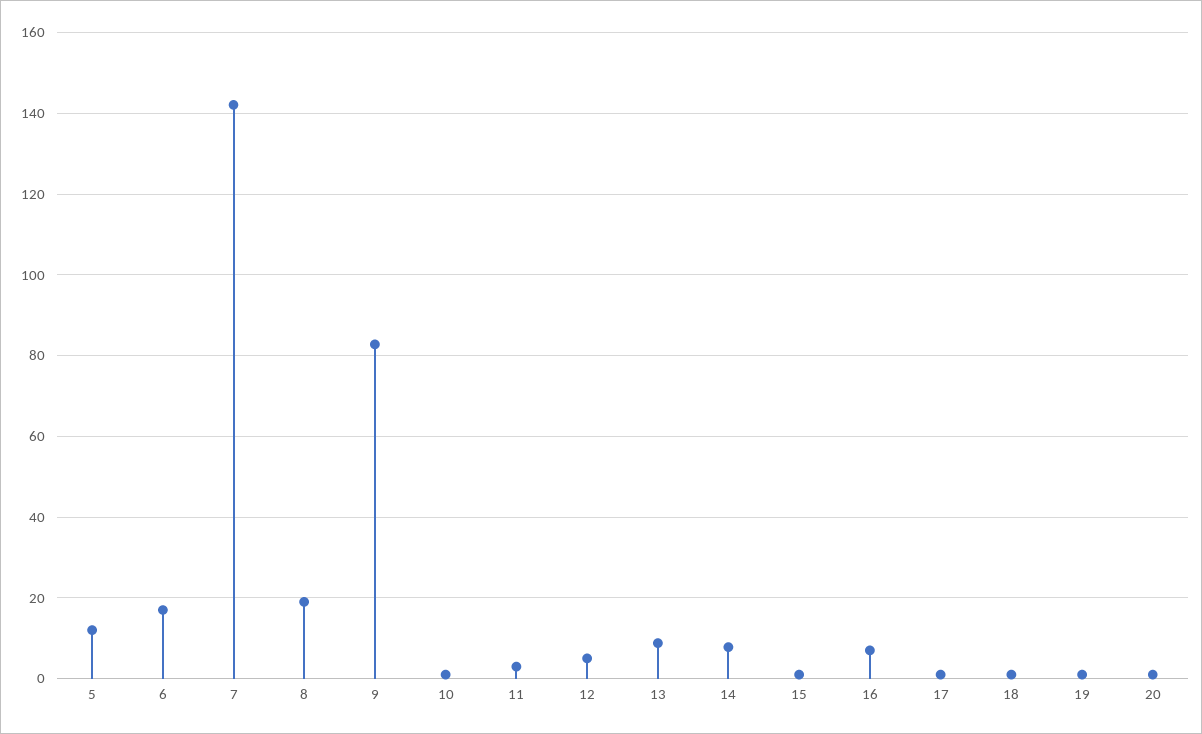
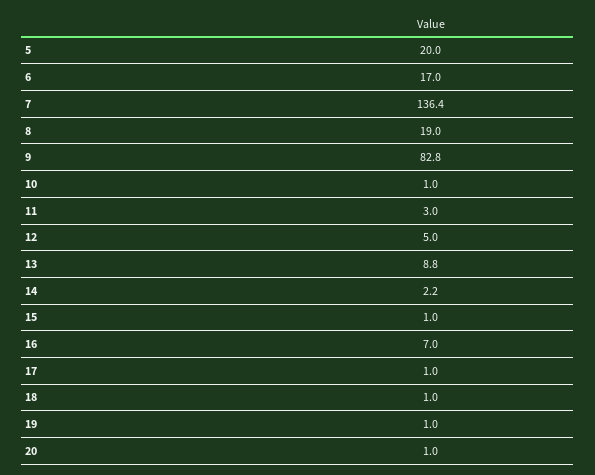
  {
-   "5": 12,
+   "5": 20,
    "6": 17,
-   "7": 142,
+   "7": 136.4,
    "8": 19,
    "9": 82.8,
    "10": 1,
    "11": 3,
    "12": 5,
    "13": 8.8,
-   "14": 8,
+   "14": 2.2,
    "15": 1,
    "16": 7,
    "17": 1,
    "18": 1,
    "19": 1,
    "20": 1
  }

